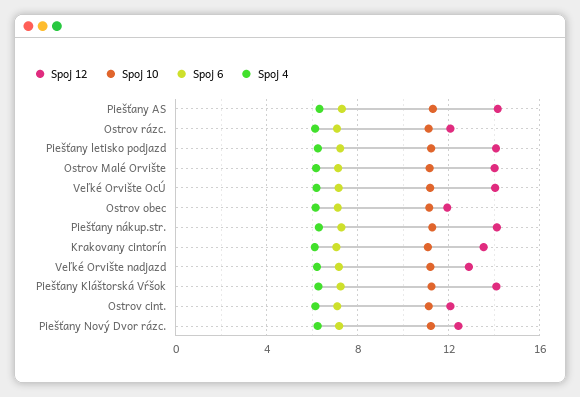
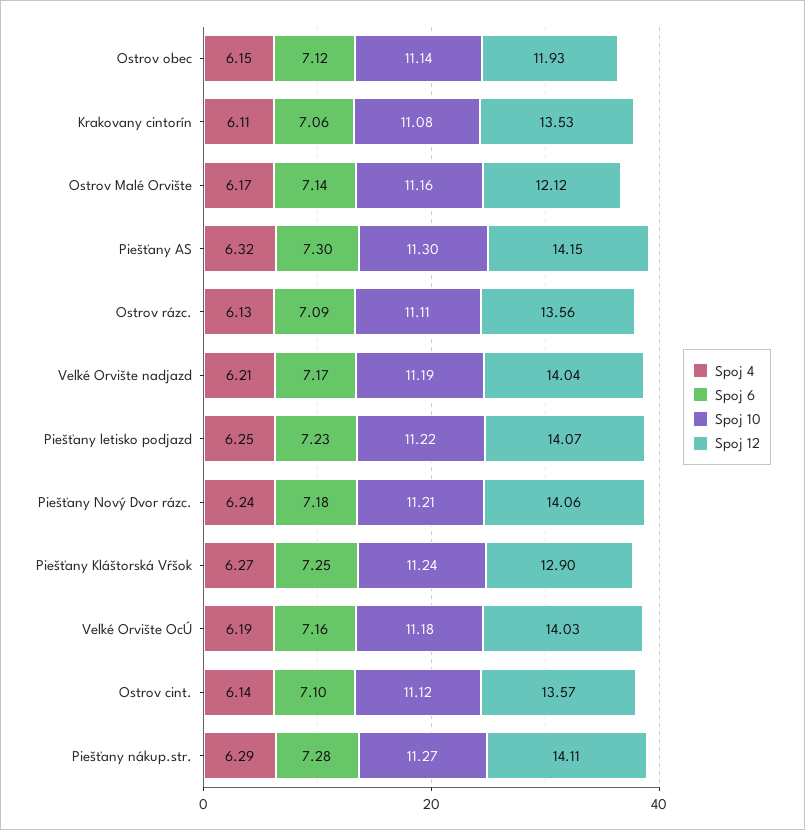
  {
    "Spoj 12": {
      "Piešťany AS": 14.15,
-     "Ostrov rázc.": 12,
+     "Ostrov rázc.": 13.56,
      "Piešťany letisko podjazd": 14.07,
-     "Ostrov Malé Orvište": 14,
+     "Ostrov Malé Orvište": 12.12,
      "Veľké Orvište OcÚ": 14.03,
      "Ostrov obec": 11.93,
      "Piešťany nákup.str.": 14.11,
      "Krakovany cintorín": 13.53,
-     "Veľké Orvište nadjazd": 13,
+     "Veľké Orvište nadjazd": 14.04,
-     "Piešťany Kláštorská Vŕšok": 14,
+     "Piešťany Kláštorská Vŕšok": 12.9,
-     "Ostrov cint.": 12,
+     "Ostrov cint.": 13.57,
-     "Piešťany Nový Dvor rázc.": 12.5
+     "Piešťany Nový Dvor rázc.": 14.06
    },
    "Spoj 10": {
      "Piešťany AS": 11.3,
      "Ostrov rázc.": 11.11,
      "Piešťany letisko podjazd": 11.22,
      "Ostrov Malé Orvište": 11.16,
      "Veľké Orvište OcÚ": 11.18,
      "Ostrov obec": 11.14,
      "Piešťany nákup.str.": 11.27,
      "Krakovany cintorín": 11.08,
      "Veľké Orvište nadjazd": 11.19,
      "Piešťany Kláštorská Vŕšok": 11.24,
      "Ostrov cint.": 11.12,
      "Piešťany Nový Dvor rázc.": 11.21
    },
    "Spoj 6": {
      "Piešťany AS": 7.3,
      "Ostrov rázc.": 7.09,
      "Piešťany letisko podjazd": 7.23,
      "Ostrov Malé Orvište": 7.14,
      "Veľké Orvište OcÚ": 7.16,
      "Ostrov obec": 7.12,
      "Piešťany nákup.str.": 7.28,
      "Krakovany cintorín": 7.06,
      "Veľké Orvište nadjazd": 7.17,
      "Piešťany Kláštorská Vŕšok": 7.25,
      "Ostrov cint.": 7.1,
      "Piešťany Nový Dvor rázc.": 7.18
    },
    "Spoj 4": {
      "Piešťany AS": 6.32,
      "Ostrov rázc.": 6.13,
      "Piešťany letisko podjazd": 6.25,
      "Ostrov Malé Orvište": 6.17,
      "Veľké Orvište OcÚ": 6.19,
      "Ostrov obec": 6.15,
      "Piešťany nákup.str.": 6.29,
      "Krakovany cintorín": 6.11,
      "Veľké Orvište nadjazd": 6.21,
      "Piešťany Kláštorská Vŕšok": 6.27,
      "Ostrov cint.": 6.14,
      "Piešťany Nový Dvor rázc.": 6.24
    }
  }

